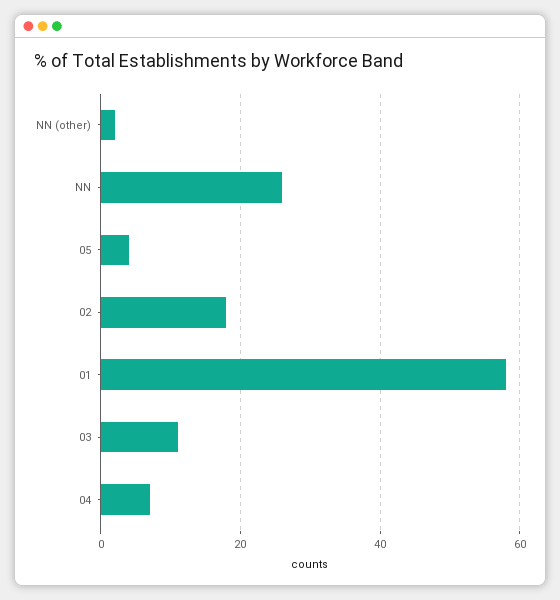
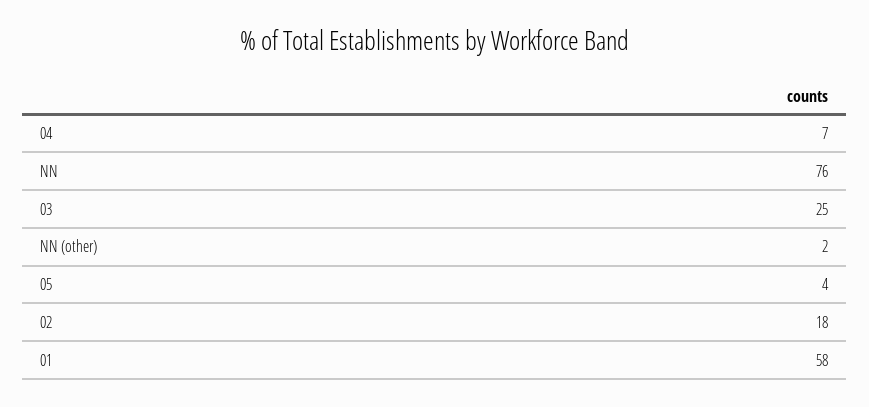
  {
    "NN (other)": 2,
-   "NN": 25,
+   "NN": 76,
    "05": 4,
    "02": 18,
    "01": 58,
-   "03": 10,
+   "03": 25,
    "04": 7
  }

